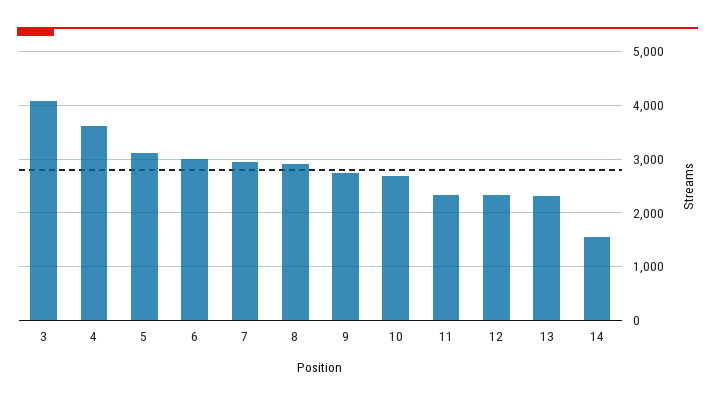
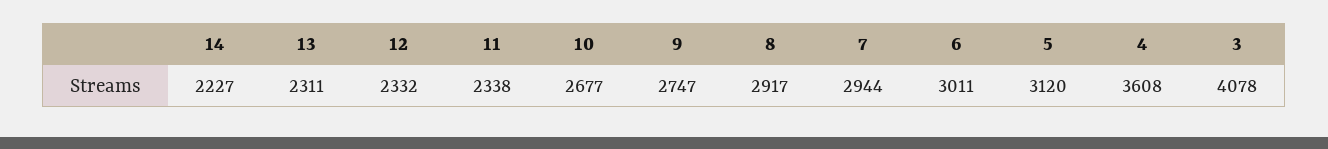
  {
    "3": 4078,
    "4": 3608,
    "5": 3120,
    "6": 3011,
    "7": 2944,
    "8": 2917,
    "9": 2747,
    "10": 2677,
    "11": 2338,
    "12": 2332,
    "13": 2311,
-   "14": 1600
+   "14": 2227
  }

